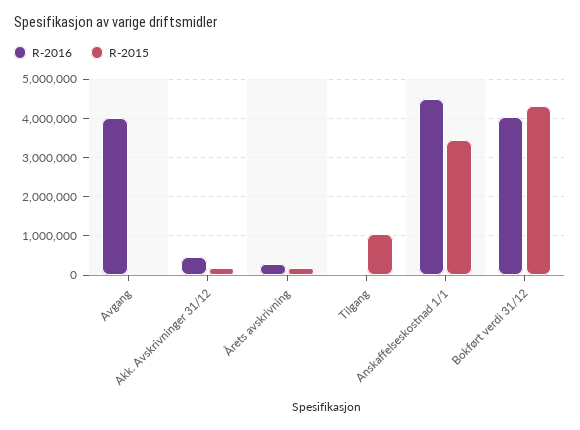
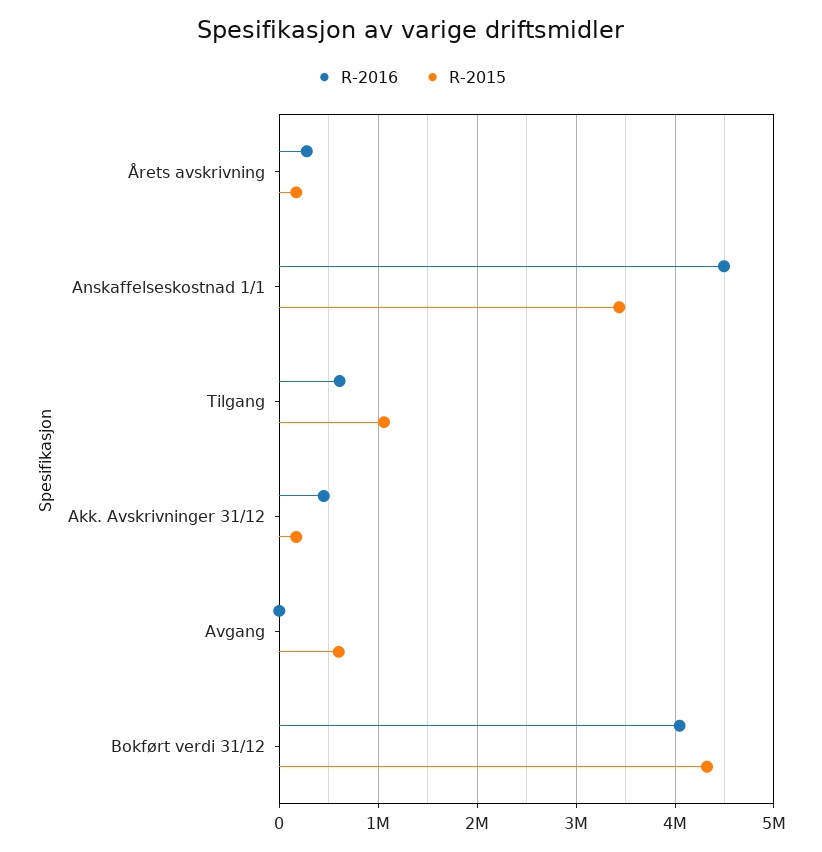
  {
    "R-2016": {
-     "Avgang": 4000000,
+     "Avgang": 0,
      "Akk. Avskrivninger 31/12": 400000,
      "Årets avskrivning": 300000,
-     "Tilgang": 0,
+     "Tilgang": 600000,
      "Anskaffelseskostnad 1/1": 4500000,
      "Bokført verdi 31/12": 4000000
    },
    "R-2015": {
-     "Avgang": 0,
+     "Avgang": 600000,
      "Akk. Avskrivninger 31/12": 200000,
      "Årets avskrivning": 200000,
      "Tilgang": 1100000,
      "Anskaffelseskostnad 1/1": 3400000,
      "Bokført verdi 31/12": 4300000
    }
  }

